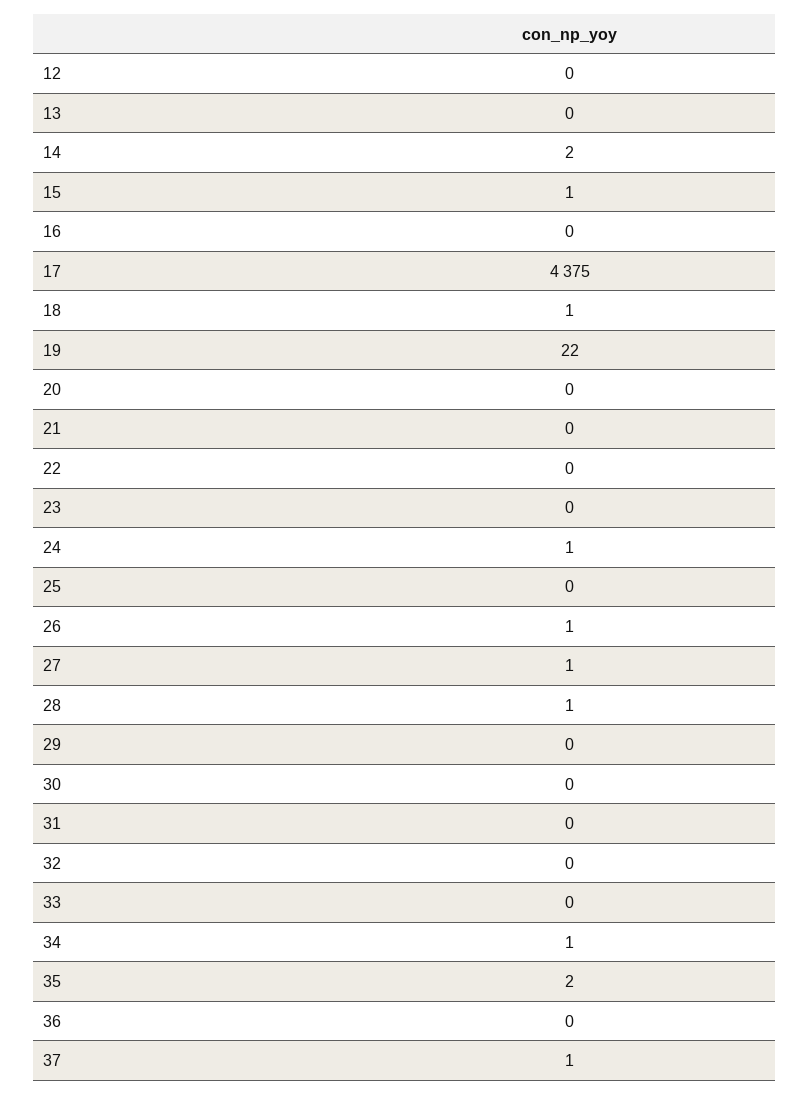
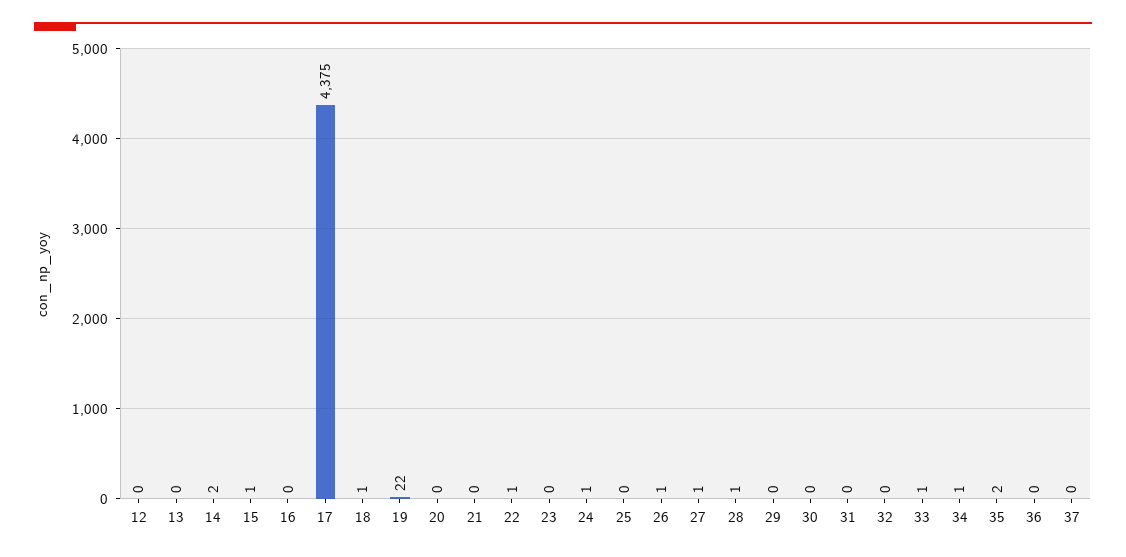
  {
    "12": 0,
    "13": 0,
    "14": 2,
    "15": 1,
    "16": 0,
    "17": 4375,
    "18": 1,
    "19": 22,
    "20": 0,
    "21": 0,
-   "22": 0,
+   "22": 1,
    "23": 0,
    "24": 1,
    "25": 0,
    "26": 1,
    "27": 1,
    "28": 1,
    "29": 0,
    "30": 0,
    "31": 0,
    "32": 0,
-   "33": 0,
+   "33": 1,
    "34": 1,
    "35": 2,
    "36": 0,
-   "37": 1
+   "37": 0
  }

